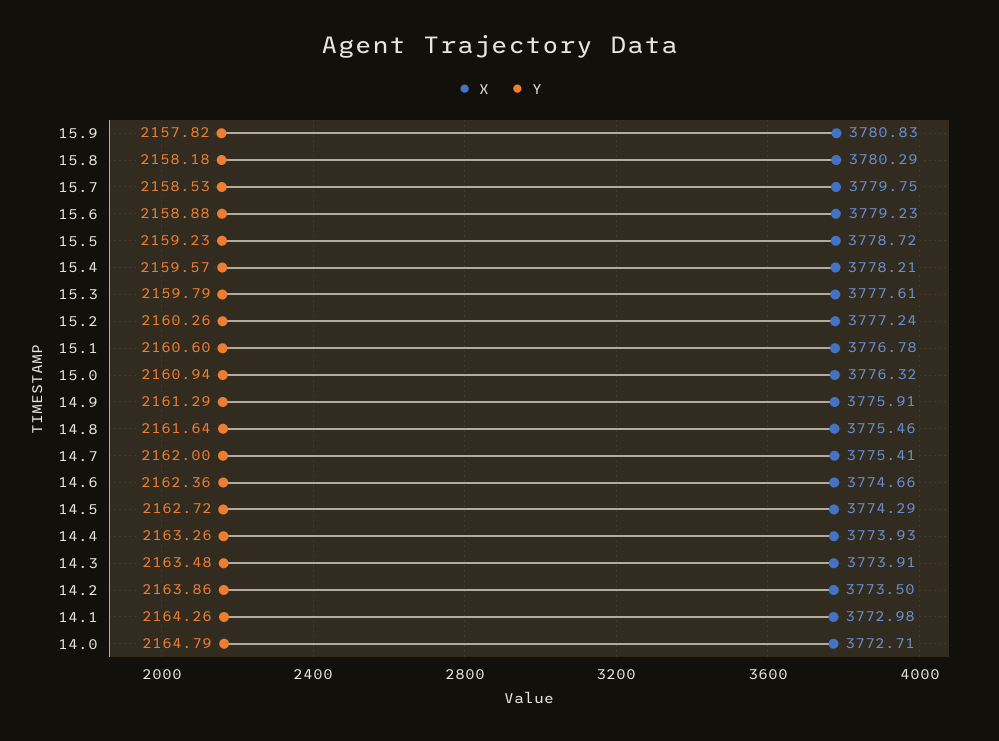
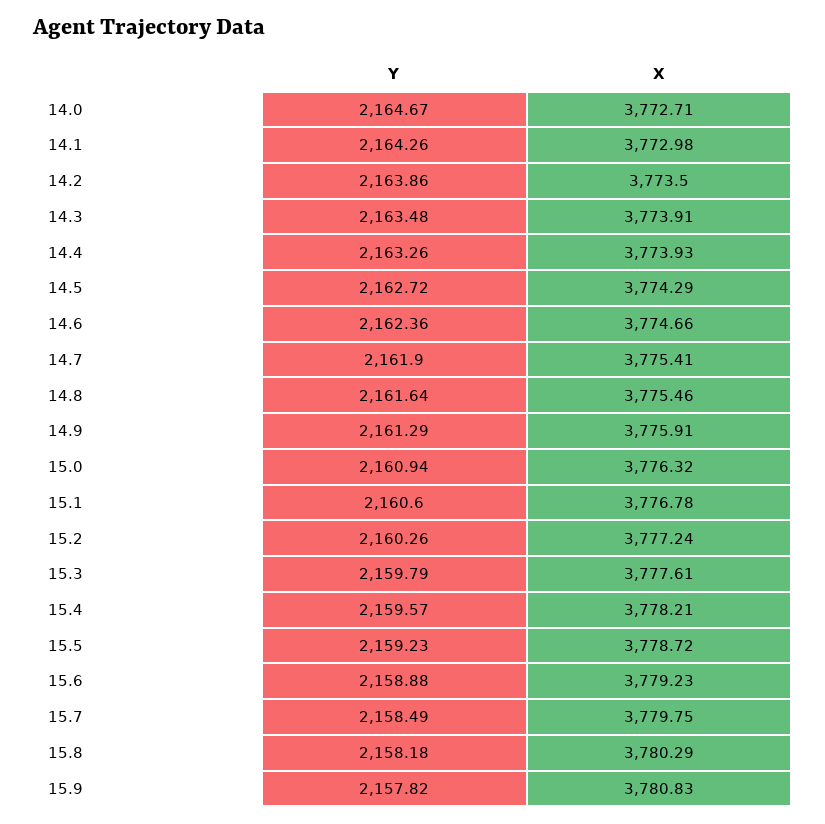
  {
    "X": {
      "15.9": 3780.83,
      "15.8": 3780.29,
      "15.7": 3779.75,
      "15.6": 3779.23,
      "15.5": 3778.72,
      "15.4": 3778.21,
      "15.3": 3777.61,
      "15.2": 3777.24,
      "15.1": 3776.78,
      "15.0": 3776.32,
      "14.9": 3775.91,
      "14.8": 3775.46,
      "14.7": 3775.41,
      "14.6": 3774.66,
      "14.5": 3774.29,
      "14.4": 3773.93,
      "14.3": 3773.91,
      "14.2": 3773.5,
      "14.1": 3772.98,
      "14.0": 3772.71
    },
    "Y": {
      "15.9": 2157.82,
      "15.8": 2158.18,
-     "15.7": 2158.53,
+     "15.7": 2158.49,
      "15.6": 2158.88,
      "15.5": 2159.23,
      "15.4": 2159.57,
      "15.3": 2159.79,
      "15.2": 2160.26,
      "15.1": 2160.6,
      "15.0": 2160.94,
      "14.9": 2161.29,
      "14.8": 2161.64,
-     "14.7": 2162,
+     "14.7": 2161.9,
      "14.6": 2162.36,
      "14.5": 2162.72,
      "14.4": 2163.26,
      "14.3": 2163.48,
      "14.2": 2163.86,
      "14.1": 2164.26,
-     "14.0": 2164.79
+     "14.0": 2164.67
    }
  }

